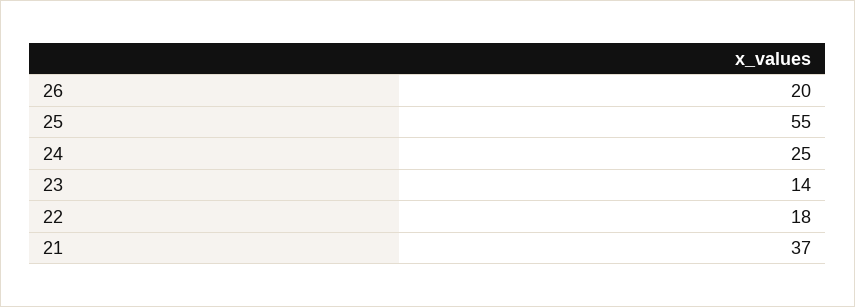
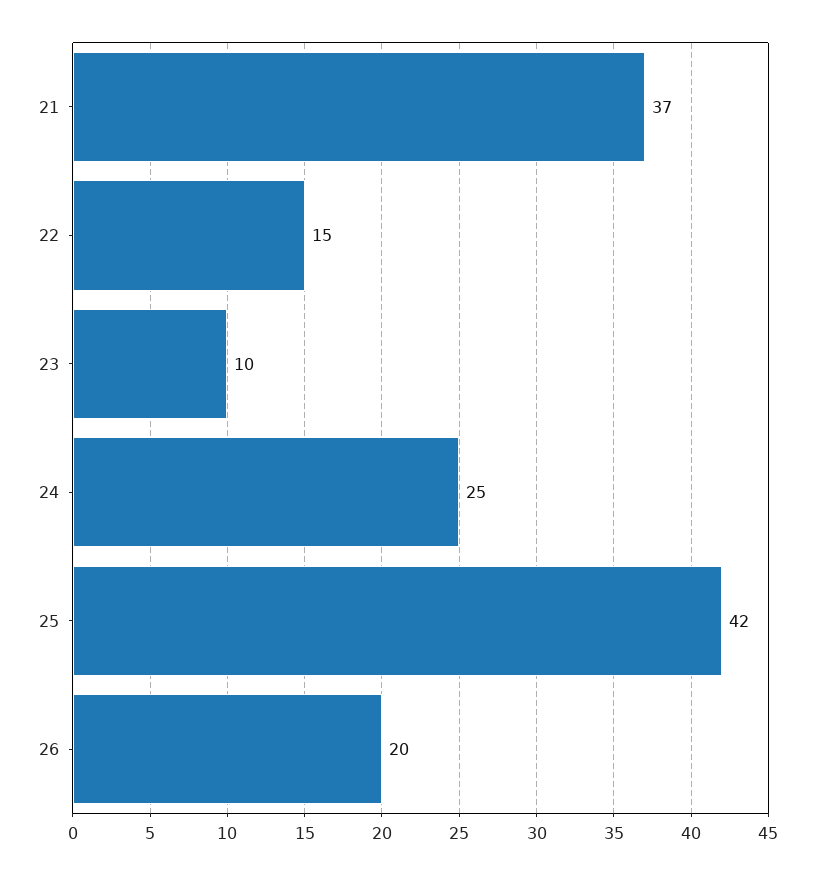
  {
    "26": 20,
-   "25": 55,
+   "25": 42,
    "24": 25,
-   "23": 14,
+   "23": 10,
-   "22": 18,
+   "22": 15,
    "21": 37
  }

